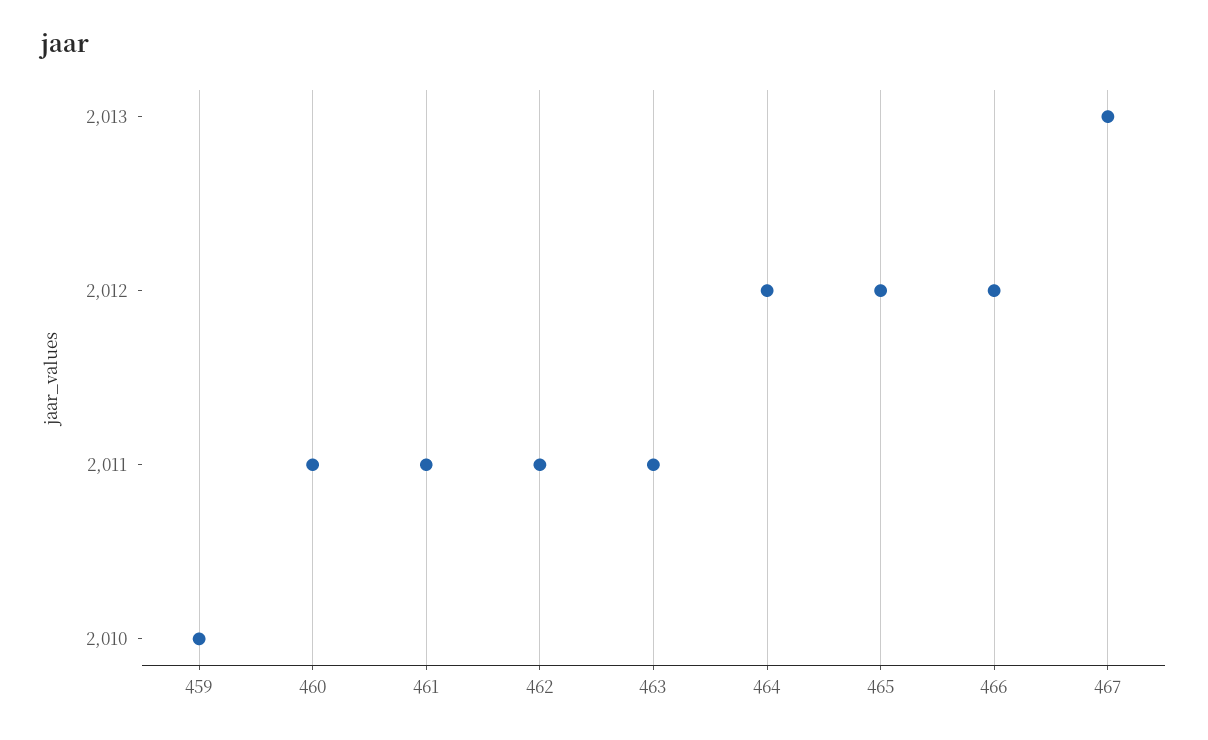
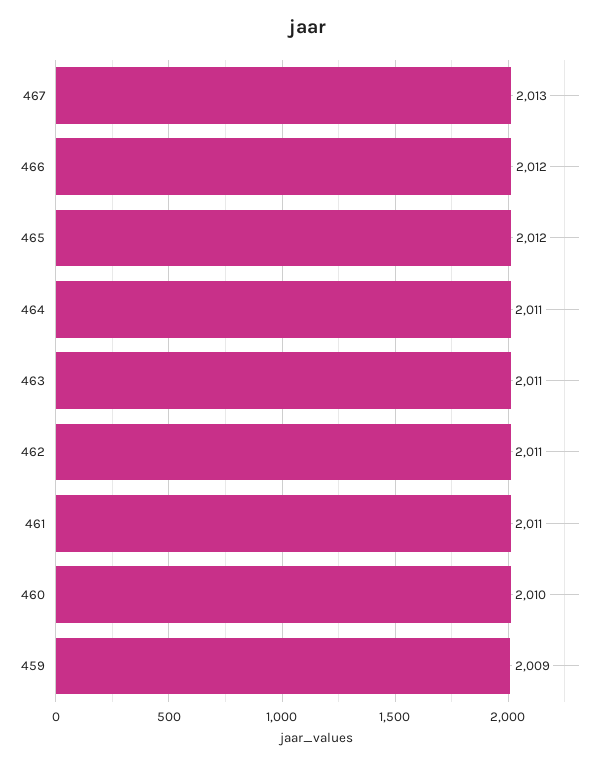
  {
-   "459": 2010,
+   "459": 2009,
-   "460": 2011,
+   "460": 2010,
    "461": 2011,
    "462": 2011,
    "463": 2011,
-   "464": 2012,
+   "464": 2011,
    "465": 2012,
    "466": 2012,
    "467": 2013
  }

